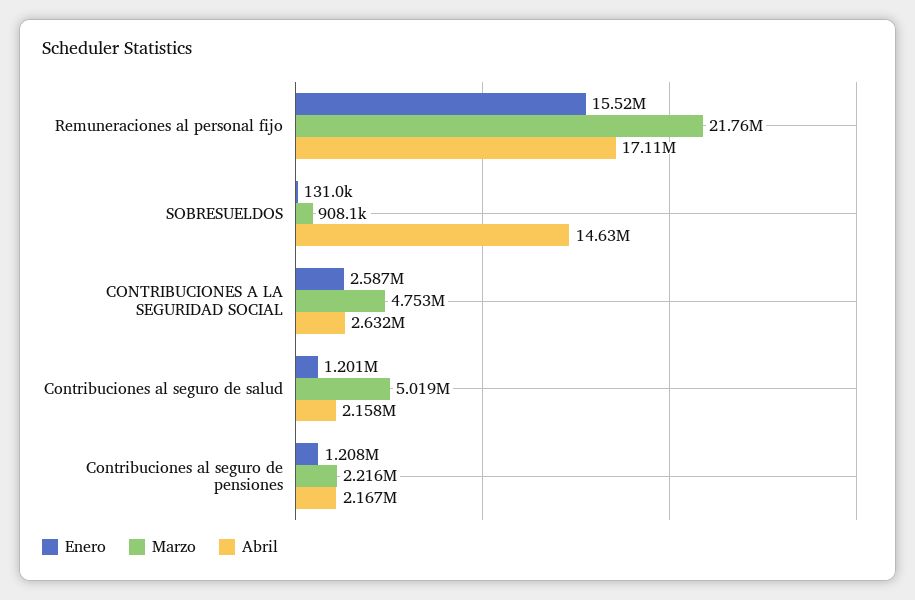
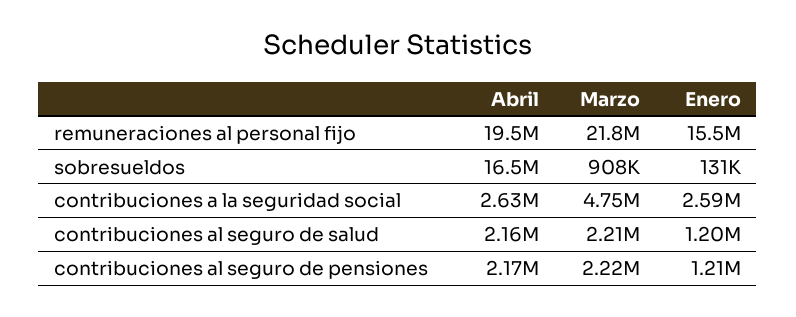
  {
    "Enero": {
      "Remuneraciones al personal fijo": 15520000,
      "SOBRESUELDOS": 131000,
      "CONTRIBUCIONES A LA SEGURIDAD SOCIAL": 2587000,
      "Contribuciones al seguro de salud": 1201000,
      "Contribuciones al seguro de pensiones": 1208000
    },
    "Marzo": {
      "Remuneraciones al personal fijo": 21760000,
      "SOBRESUELDOS": 908100,
      "CONTRIBUCIONES A LA SEGURIDAD SOCIAL": 4753000,
-     "Contribuciones al seguro de salud": 5019000,
+     "Contribuciones al seguro de salud": 2210000,
      "Contribuciones al seguro de pensiones": 2216000
    },
    "Abril": {
-     "Remuneraciones al personal fijo": 17110000,
+     "Remuneraciones al personal fijo": 19500000,
-     "SOBRESUELDOS": 14630000,
+     "SOBRESUELDOS": 16500000,
      "CONTRIBUCIONES A LA SEGURIDAD SOCIAL": 2632000,
      "Contribuciones al seguro de salud": 2158000,
      "Contribuciones al seguro de pensiones": 2167000
    }
  }

